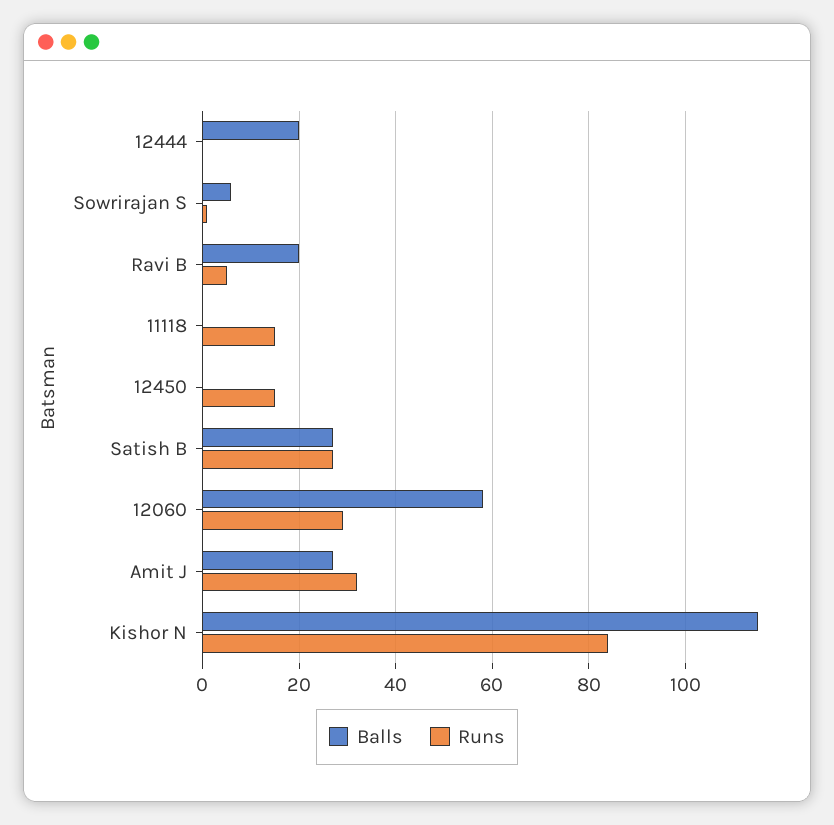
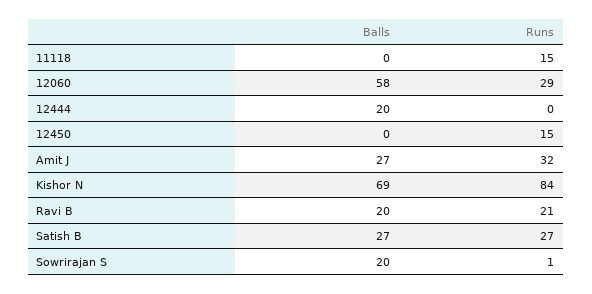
  {
    "Balls": {
      "12444": 20,
-     "Sowrirajan S": 5,
+     "Sowrirajan S": 20,
      "Ravi B": 20,
      "11118": 0,
      "12450": 0,
      "Satish B": 27,
      "12060": 58,
      "Amit J": 27,
-     "Kishor N": 115
+     "Kishor N": 69
    },
    "Runs": {
      "12444": 0,
      "Sowrirajan S": 1,
-     "Ravi B": 5,
+     "Ravi B": 21,
      "11118": 15,
      "12450": 15,
      "Satish B": 27,
      "12060": 29,
      "Amit J": 32,
      "Kishor N": 84
    }
  }

